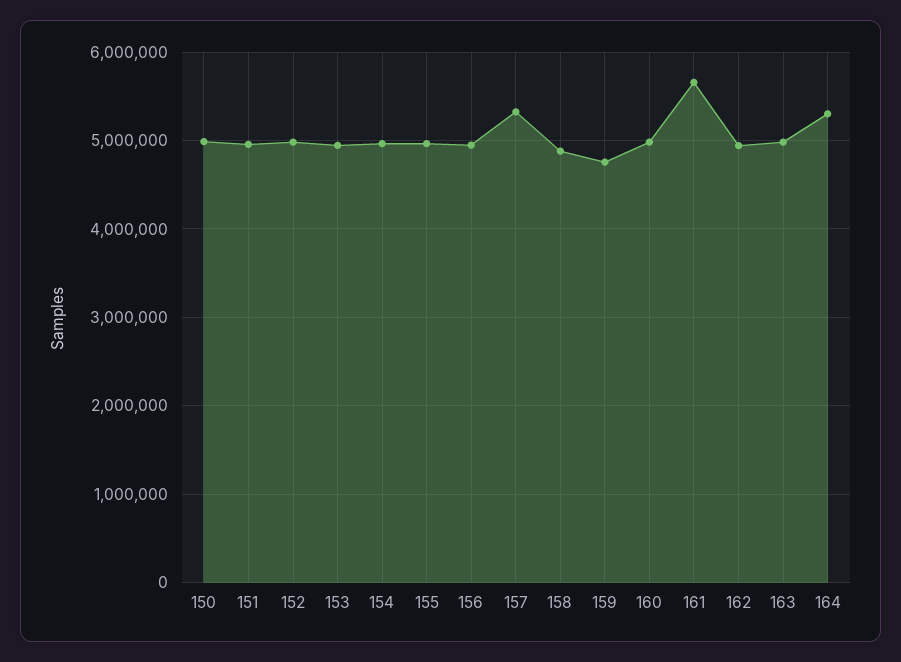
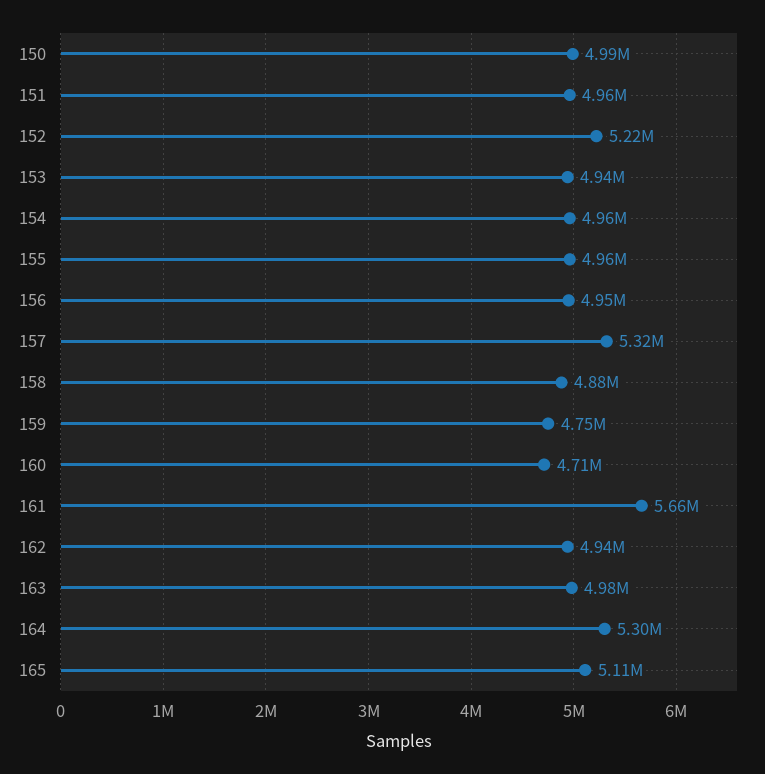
  {
    "150": 4990000,
    "151": 4960000,
-   "152": 5000000,
+   "152": 5220000,
    "153": 4940000,
    "154": 4960000,
    "155": 4960000,
    "156": 4950000,
    "157": 5320000,
    "158": 4880000,
    "159": 4750000,
-   "160": 5000000,
+   "160": 4710000,
    "161": 5660000,
    "162": 4940000,
    "163": 4980000,
-   "164": 5300000
+   "164": 5300000,
+   "165": 5110000
  }

